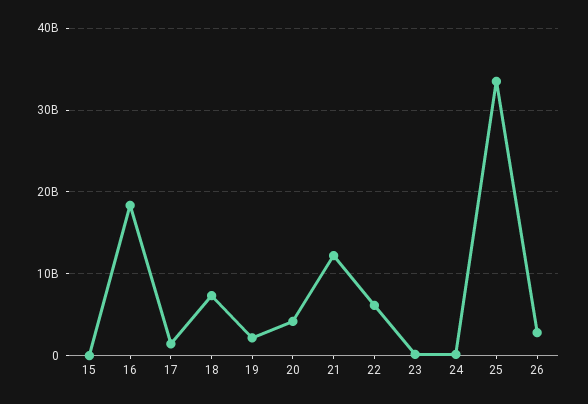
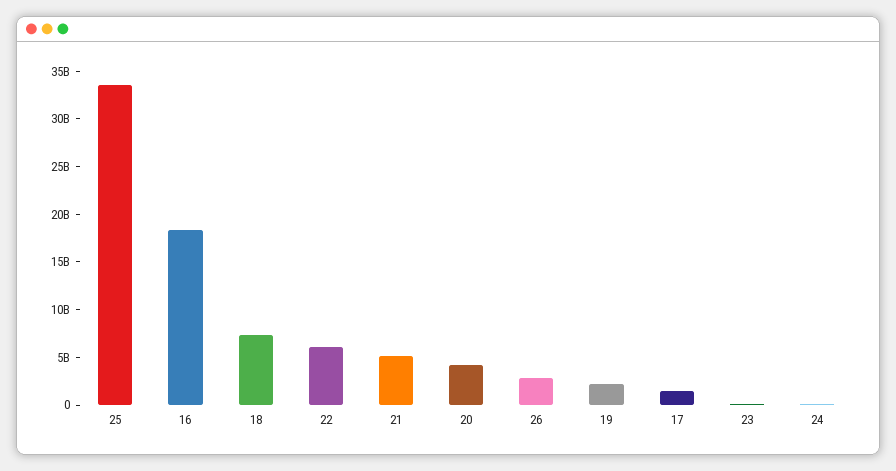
  {
-   "15": 0,
    "16": 18000000000,
    "17": 1000000000,
    "18": 7000000000,
    "19": 2000000000,
    "20": 4000000000,
-   "21": 12000000000,
+   "21": 5000000000,
    "22": 6000000000,
    "23": 0,
    "24": 0,
    "25": 33000000000,
    "26": 3000000000
  }

